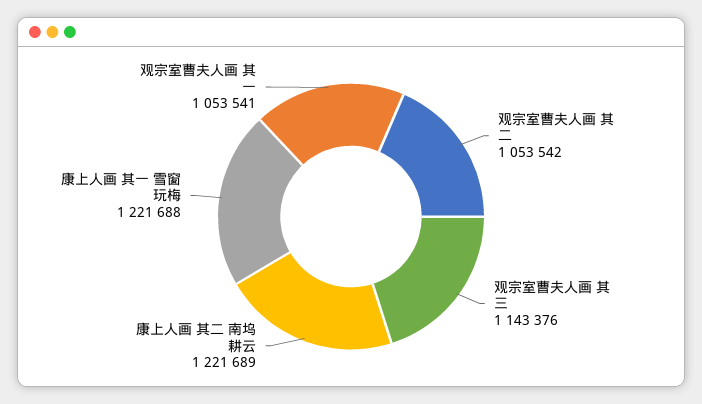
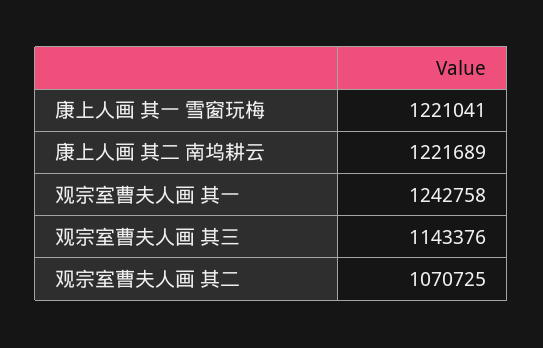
  {
-   "观宗室曹夫人画 其二": 1053542,
+   "观宗室曹夫人画 其二": 1070725,
    "观宗室曹夫人画 其三": 1143376,
    "康上人画 其二 南坞耕云": 1221689,
-   "康上人画 其一 雪窗玩梅": 1221688,
+   "康上人画 其一 雪窗玩梅": 1221041,
-   "观宗室曹夫人画 其一": 1053541
+   "观宗室曹夫人画 其一": 1242758
  }

